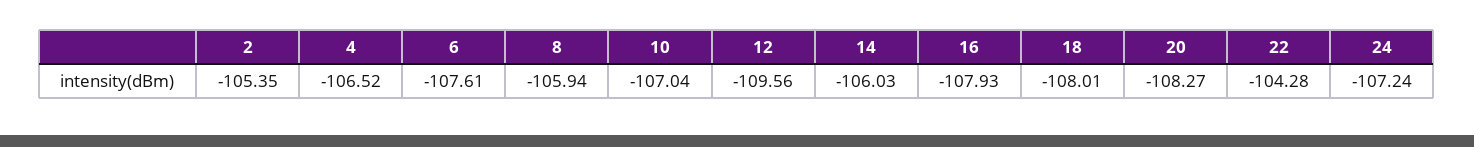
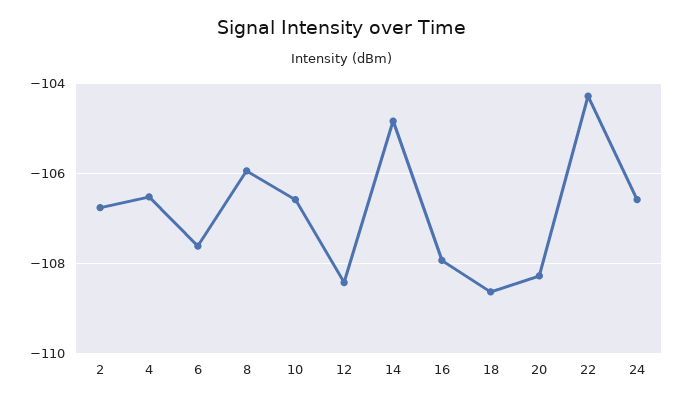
  {
-   "2": -105.35,
+   "2": -106.8,
    "4": -106.52,
    "6": -107.61,
    "8": -105.94,
-   "10": -107.04,
+   "10": -106.6,
-   "12": -109.56,
+   "12": -108.4,
-   "14": -106.03,
+   "14": -104.8,
    "16": -107.93,
-   "18": -108.01,
+   "18": -108.6,
    "20": -108.27,
    "22": -104.28,
-   "24": -107.24
+   "24": -106.6
  }

